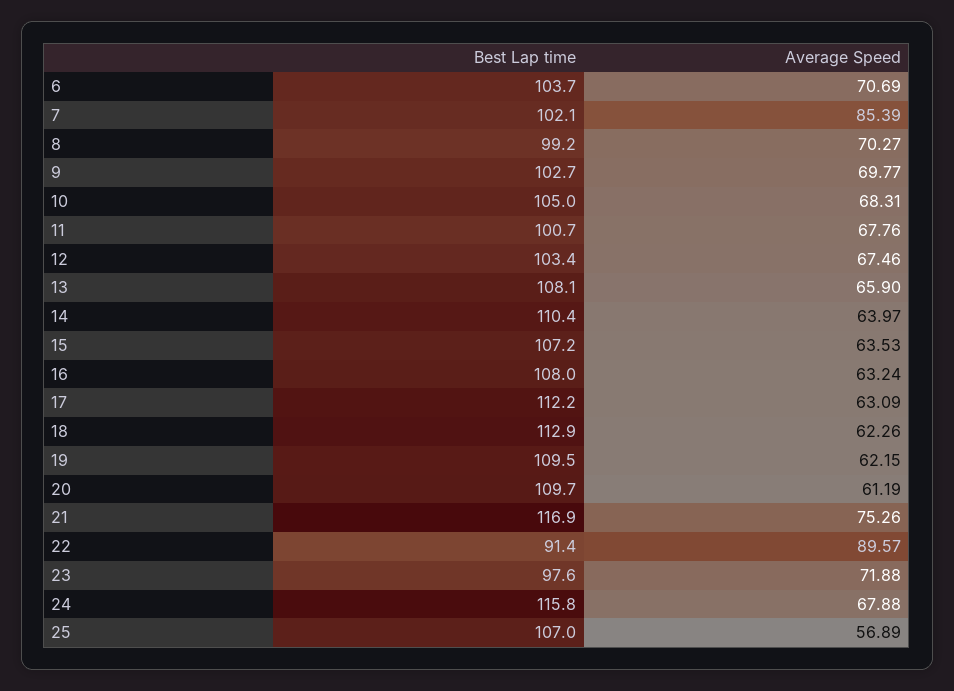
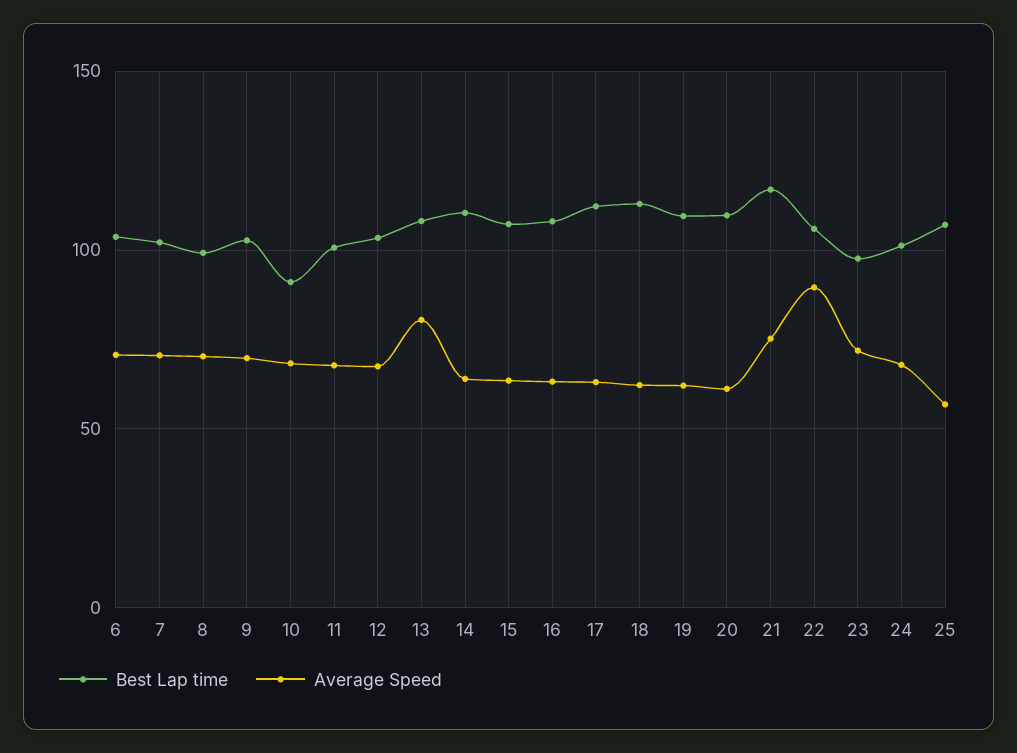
  {
    "Best Lap time": {
      "6": 103.7,
      "7": 102.1,
      "8": 99.2,
      "9": 102.7,
-     "10": 105,
+     "10": 90,
      "11": 100.7,
      "12": 103.4,
      "13": 108.1,
      "14": 110.4,
      "15": 107.2,
      "16": 108,
      "17": 112.2,
      "18": 112.9,
      "19": 109.5,
      "20": 109.7,
      "21": 116.9,
-     "22": 91.4,
+     "22": 105,
      "23": 97.6,
-     "24": 115.8,
+     "24": 100,
      "25": 107
    },
    "Average Speed": {
      "6": 70.69,
-     "7": 85.39,
+     "7": 70,
      "8": 70.27,
      "9": 69.77,
      "10": 68.31,
      "11": 67.76,
      "12": 67.46,
-     "13": 65.9,
+     "13": 80,
      "14": 63.97,
      "15": 63.53,
      "16": 63.24,
      "17": 63.09,
      "18": 62.26,
      "19": 62.15,
      "20": 61.19,
      "21": 75.26,
      "22": 89.57,
      "23": 71.88,
      "24": 67.88,
      "25": 56.89
    }
  }

